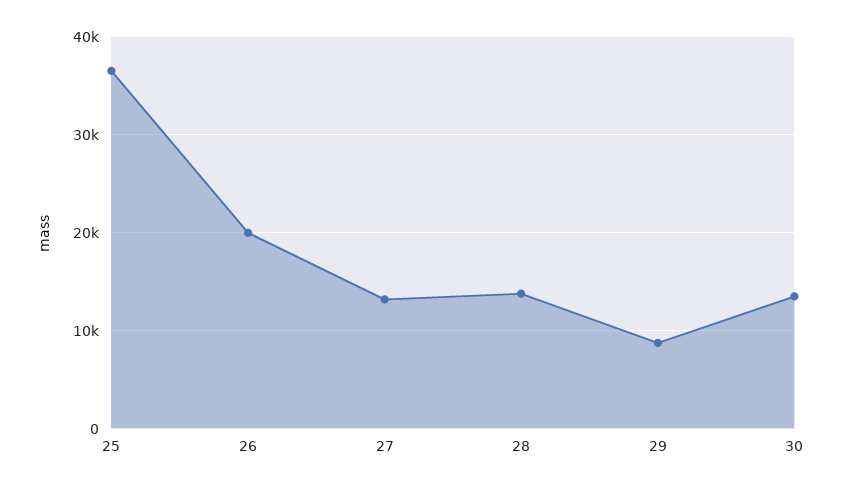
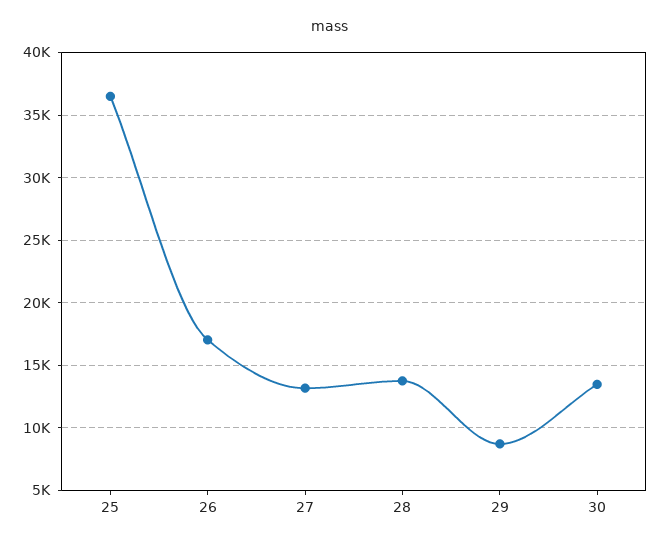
  {
    "25": 36500,
-   "26": 20000,
+   "26": 17000,
    "27": 13000,
    "28": 14000,
    "29": 8500,
    "30": 13500
  }

